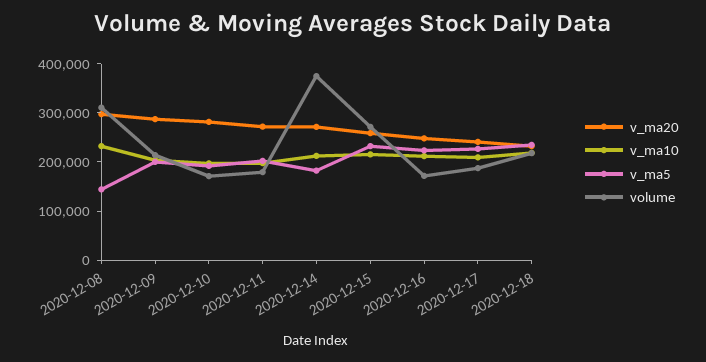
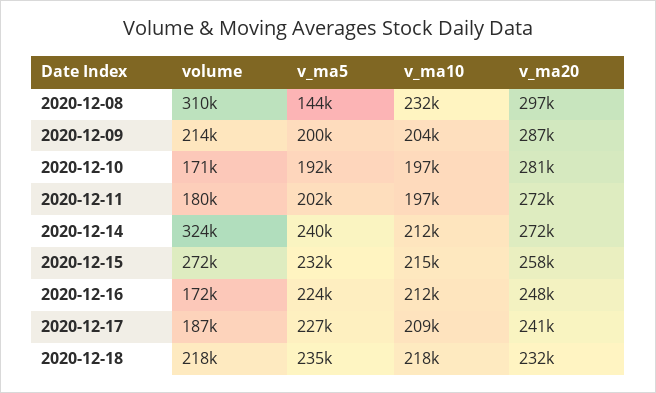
  {
    "v_ma20": {
      "2020-12-08": 297000,
      "2020-12-09": 287000,
      "2020-12-10": 281000,
      "2020-12-11": 272000,
      "2020-12-14": 272000,
      "2020-12-15": 258000,
      "2020-12-16": 248000,
      "2020-12-17": 241000,
      "2020-12-18": 232000
    },
    "v_ma10": {
      "2020-12-08": 232000,
      "2020-12-09": 204000,
      "2020-12-10": 197000,
      "2020-12-11": 197000,
      "2020-12-14": 212000,
      "2020-12-15": 215000,
      "2020-12-16": 212000,
      "2020-12-17": 209000,
      "2020-12-18": 218000
    },
    "v_ma5": {
      "2020-12-08": 144000,
      "2020-12-09": 200000,
      "2020-12-10": 192000,
      "2020-12-11": 202000,
-     "2020-12-14": 180000,
+     "2020-12-14": 240000,
      "2020-12-15": 232000,
      "2020-12-16": 224000,
      "2020-12-17": 227000,
      "2020-12-18": 235000
    },
    "volume": {
      "2020-12-08": 310000,
      "2020-12-09": 214000,
      "2020-12-10": 171000,
      "2020-12-11": 180000,
-     "2020-12-14": 380000,
+     "2020-12-14": 324000,
      "2020-12-15": 272000,
      "2020-12-16": 172000,
      "2020-12-17": 187000,
      "2020-12-18": 218000
    }
  }

